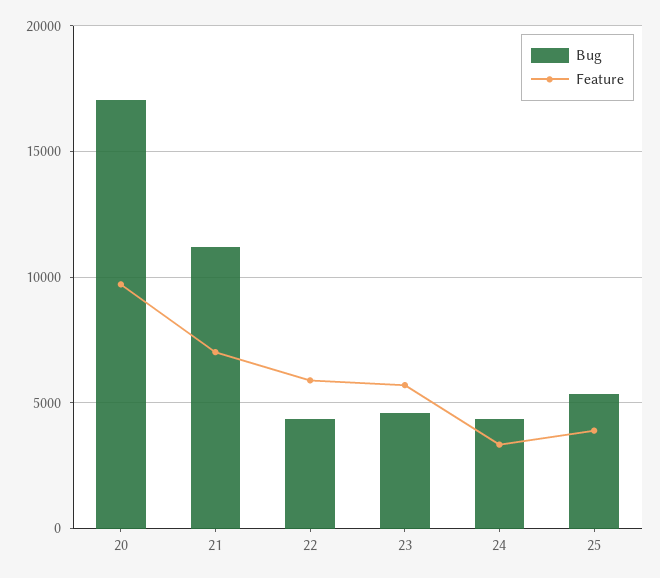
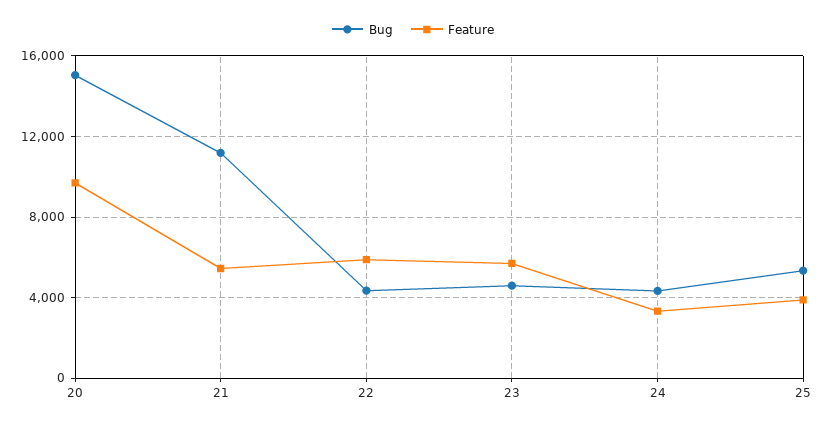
  {
    "Bug": {
-     "20": 17000,
+     "20": 15000,
      "21": 11000,
      "22": 4500,
      "23": 4500,
      "24": 4500,
      "25": 5500
    },
    "Feature": {
      "20": 9500,
-     "21": 7000,
+     "21": 5500,
      "22": 6000,
      "23": 5500,
      "24": 3500,
      "25": 4000
    }
  }

